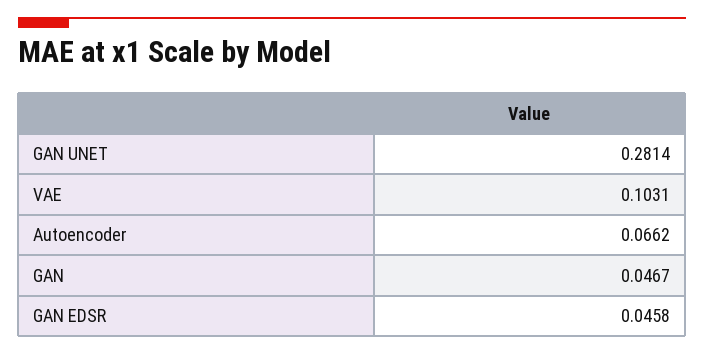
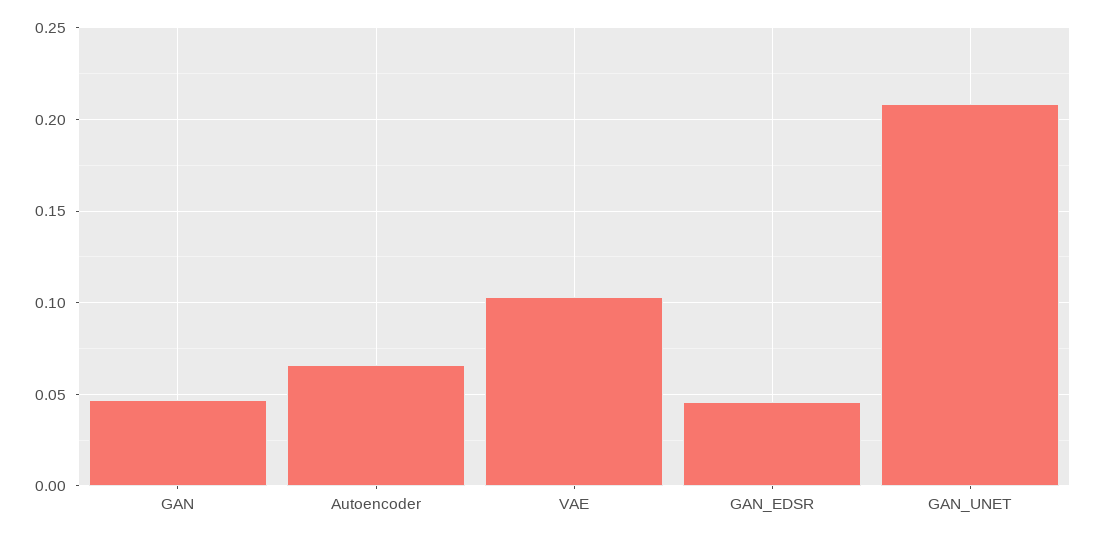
  {
-   "GAN UNET": 0.2814,
+   "GAN UNET": 0.21,
    "VAE": 0.1031,
    "Autoencoder": 0.0662,
    "GAN": 0.0467,
    "GAN EDSR": 0.0458
  }

